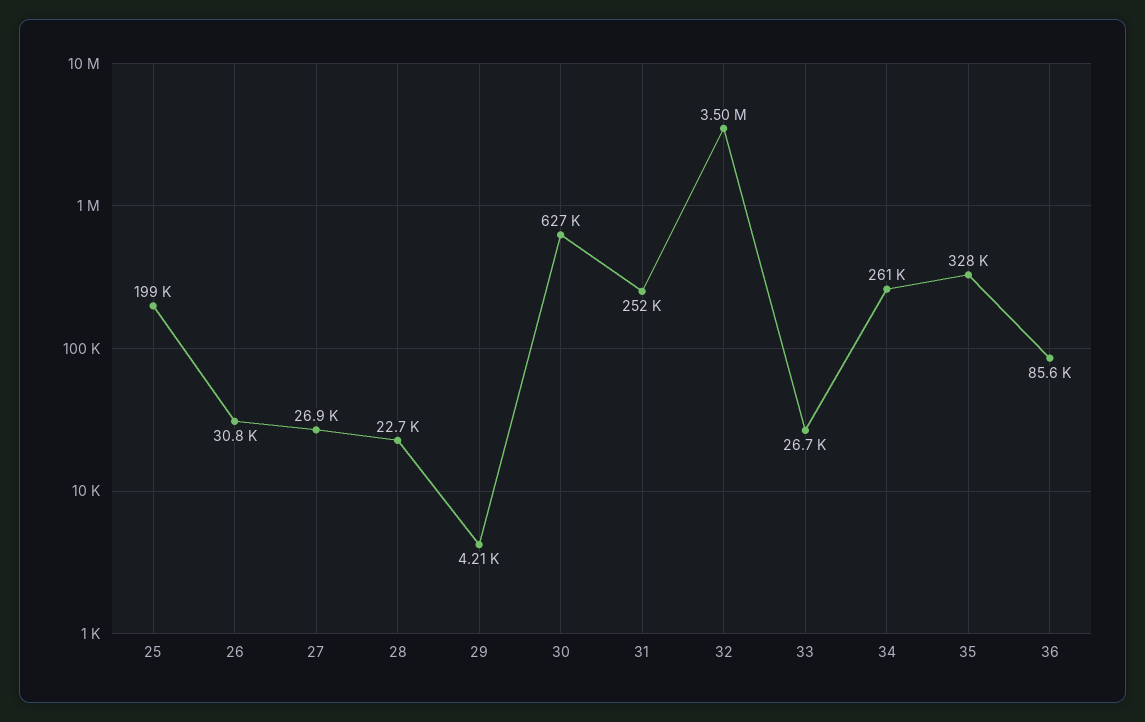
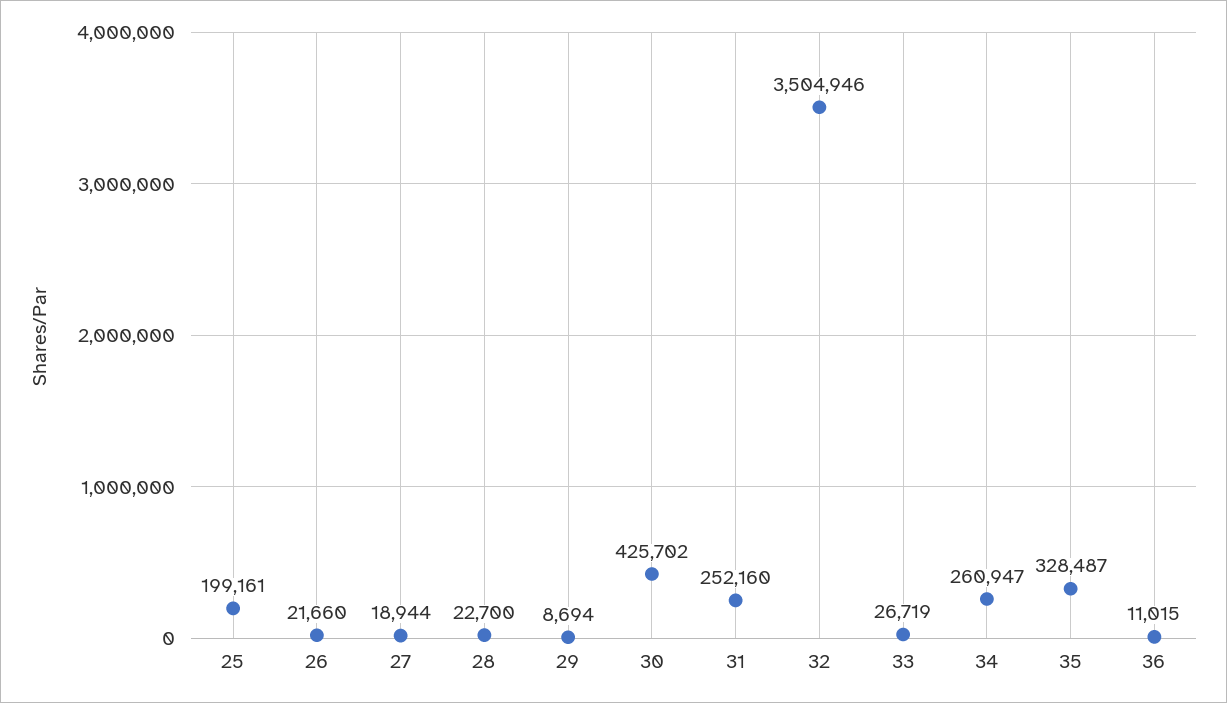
  {
    "25": 199161,
-   "26": 30800,
+   "26": 21660,
-   "27": 26900,
+   "27": 18944,
    "28": 22700,
-   "29": 4210,
+   "29": 8694,
-   "30": 627000,
+   "30": 425702,
    "31": 252160,
    "32": 3504946,
    "33": 26719,
    "34": 260947,
    "35": 328487,
-   "36": 85600
+   "36": 11015
  }

